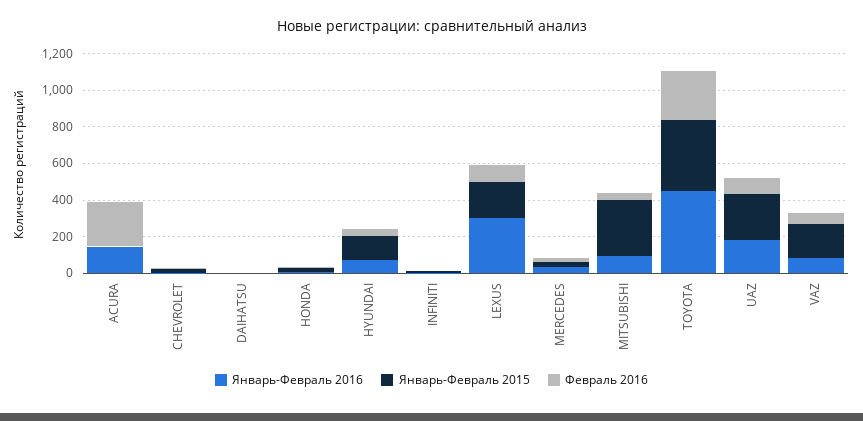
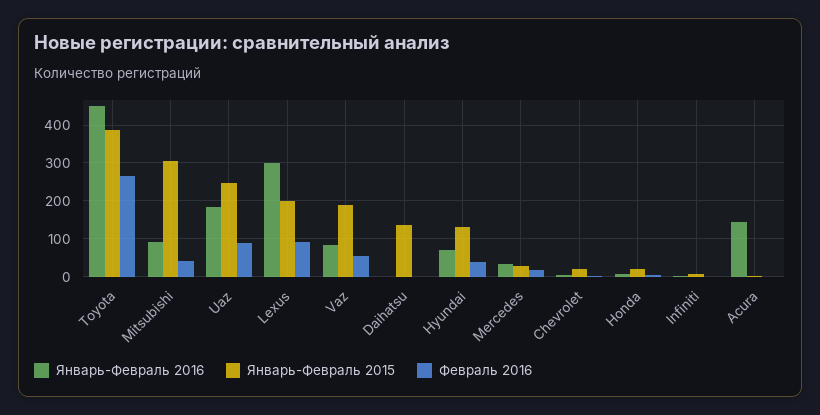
  {
    "Январь-Февраль 2016": {
      "ACURA": 140,
      "CHEVROLET": 0,
      "DAIHATSU": 0,
      "HONDA": 0,
      "HYUNDAI": 80,
      "INFINITI": 0,
      "LEXUS": 300,
      "MERCEDES": 40,
      "MITSUBISHI": 100,
      "TOYOTA": 440,
      "UAZ": 180,
      "VAZ": 80
    },
    "Январь-Февраль 2015": {
      "ACURA": 0,
      "CHEVROLET": 20,
-     "DAIHATSU": 0,
+     "DAIHATSU": 140,
      "HONDA": 20,
      "HYUNDAI": 140,
      "INFINITI": 0,
      "LEXUS": 200,
      "MERCEDES": 20,
      "MITSUBISHI": 300,
      "TOYOTA": 380,
      "UAZ": 240,
      "VAZ": 180
    },
    "Февраль 2016": {
-     "ACURA": 250,
+     "ACURA": 0,
      "CHEVROLET": 0,
      "DAIHATSU": 0,
      "HONDA": 0,
      "HYUNDAI": 40,
      "INFINITI": 0,
      "LEXUS": 100,
      "MERCEDES": 20,
      "MITSUBISHI": 40,
      "TOYOTA": 260,
      "UAZ": 80,
      "VAZ": 60
    }
  }

